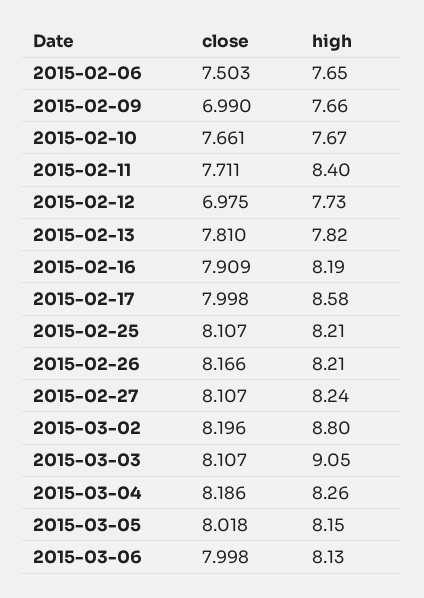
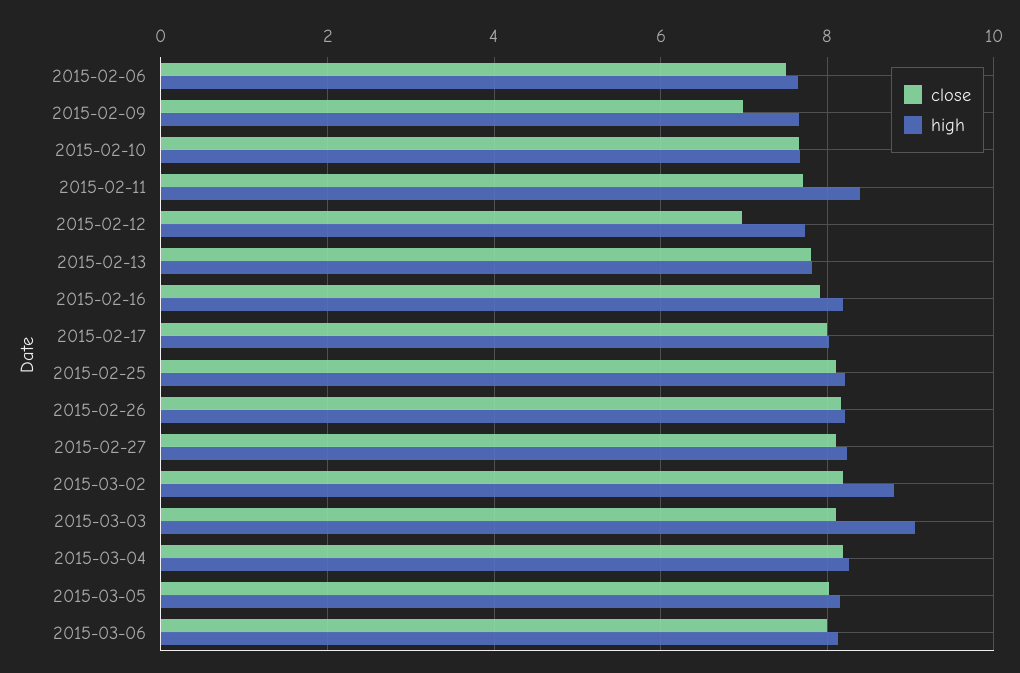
  {
    "close": {
      "2015-02-06": 7.503,
      "2015-02-09": 6.99,
      "2015-02-10": 7.661,
      "2015-02-11": 7.711,
      "2015-02-12": 6.975,
      "2015-02-13": 7.81,
      "2015-02-16": 7.909,
      "2015-02-17": 7.998,
      "2015-02-25": 8.107,
      "2015-02-26": 8.166,
      "2015-02-27": 8.107,
      "2015-03-02": 8.196,
      "2015-03-03": 8.107,
      "2015-03-04": 8.186,
      "2015-03-05": 8.018,
      "2015-03-06": 7.998
    },
    "high": {
      "2015-02-06": 7.65,
      "2015-02-09": 7.66,
      "2015-02-10": 7.67,
      "2015-02-11": 8.4,
      "2015-02-12": 7.73,
      "2015-02-13": 7.82,
      "2015-02-16": 8.19,
-     "2015-02-17": 8.58,
+     "2015-02-17": 8,
      "2015-02-25": 8.21,
      "2015-02-26": 8.21,
      "2015-02-27": 8.24,
      "2015-03-02": 8.8,
      "2015-03-03": 9.05,
      "2015-03-04": 8.26,
      "2015-03-05": 8.15,
      "2015-03-06": 8.13
    }
  }

